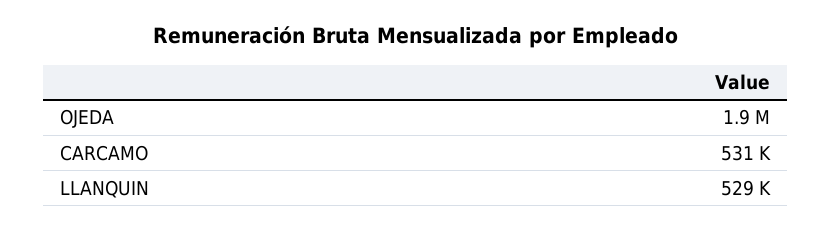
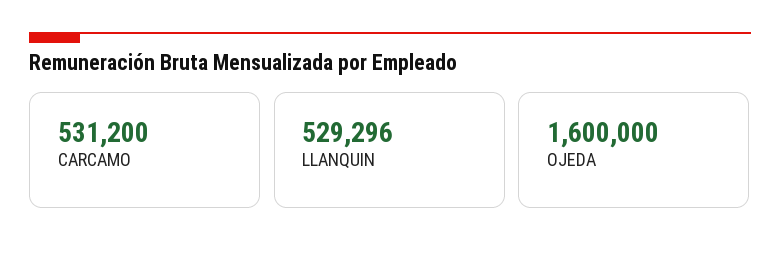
  {
-   "OJEDA": 1900000,
+   "OJEDA": 1600000,
    "CARCAMO": 531200,
    "LLANQUIN": 529296
  }

